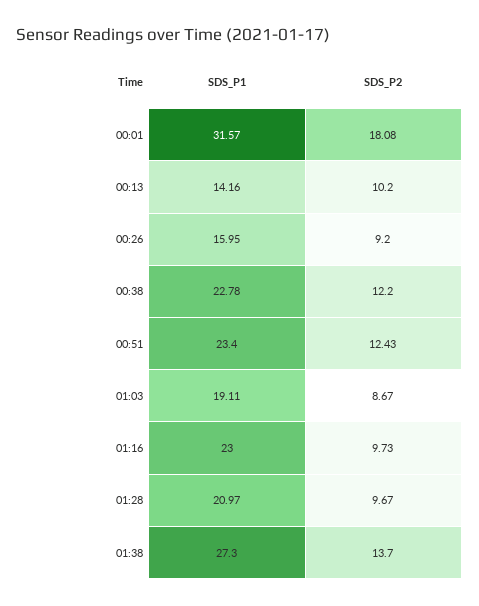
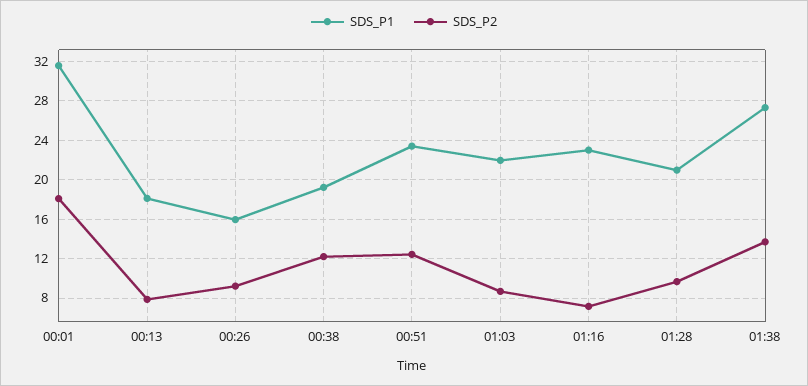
  {
    "SDS_P1": {
      "00:01": 31.57,
-     "00:13": 14.16,
+     "00:13": 18,
      "00:26": 15.95,
-     "00:38": 22.78,
+     "00:38": 19,
      "00:51": 23.4,
-     "01:03": 19.11,
+     "01:03": 22,
      "01:16": 23,
      "01:28": 20.97,
      "01:38": 27.3
    },
    "SDS_P2": {
      "00:01": 18.08,
-     "00:13": 10.2,
+     "00:13": 8,
      "00:26": 9.2,
      "00:38": 12.2,
      "00:51": 12.43,
      "01:03": 8.67,
-     "01:16": 9.73,
+     "01:16": 7,
      "01:28": 9.67,
      "01:38": 13.7
    }
  }

